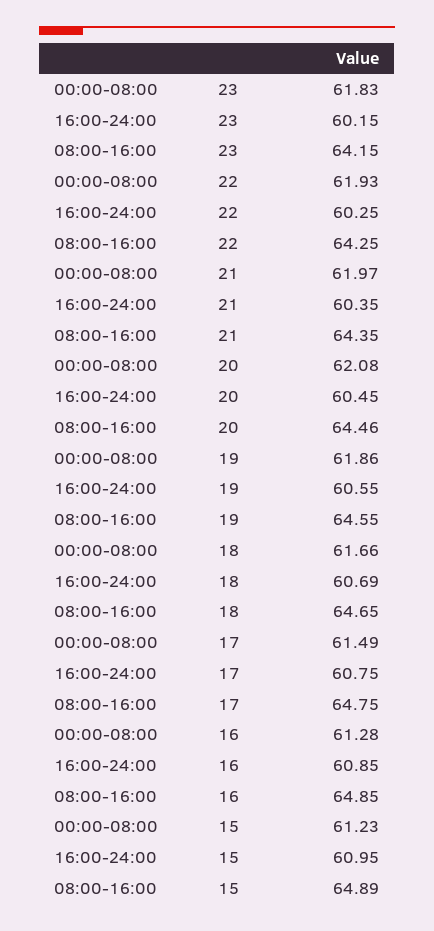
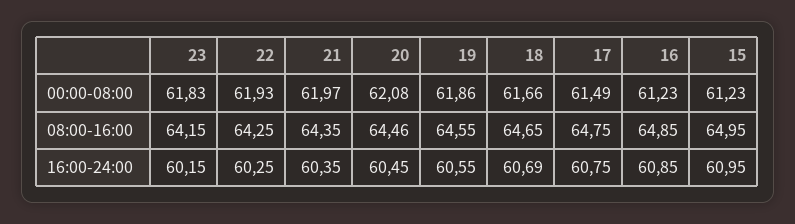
  {
    "00:00-08:00": {
      "23": 61.83,
      "22": 61.93,
      "21": 61.97,
      "20": 62.08,
      "19": 61.86,
      "18": 61.66,
      "17": 61.49,
-     "16": 61.28,
+     "16": 61.23,
      "15": 61.23
    },
    "16:00-24:00": {
      "23": 60.15,
      "22": 60.25,
      "21": 60.35,
      "20": 60.45,
      "19": 60.55,
      "18": 60.69,
      "17": 60.75,
      "16": 60.85,
      "15": 60.95
    },
    "08:00-16:00": {
      "23": 64.15,
      "22": 64.25,
      "21": 64.35,
      "20": 64.46,
      "19": 64.55,
      "18": 64.65,
      "17": 64.75,
      "16": 64.85,
-     "15": 64.89
+     "15": 64.95
    }
  }

